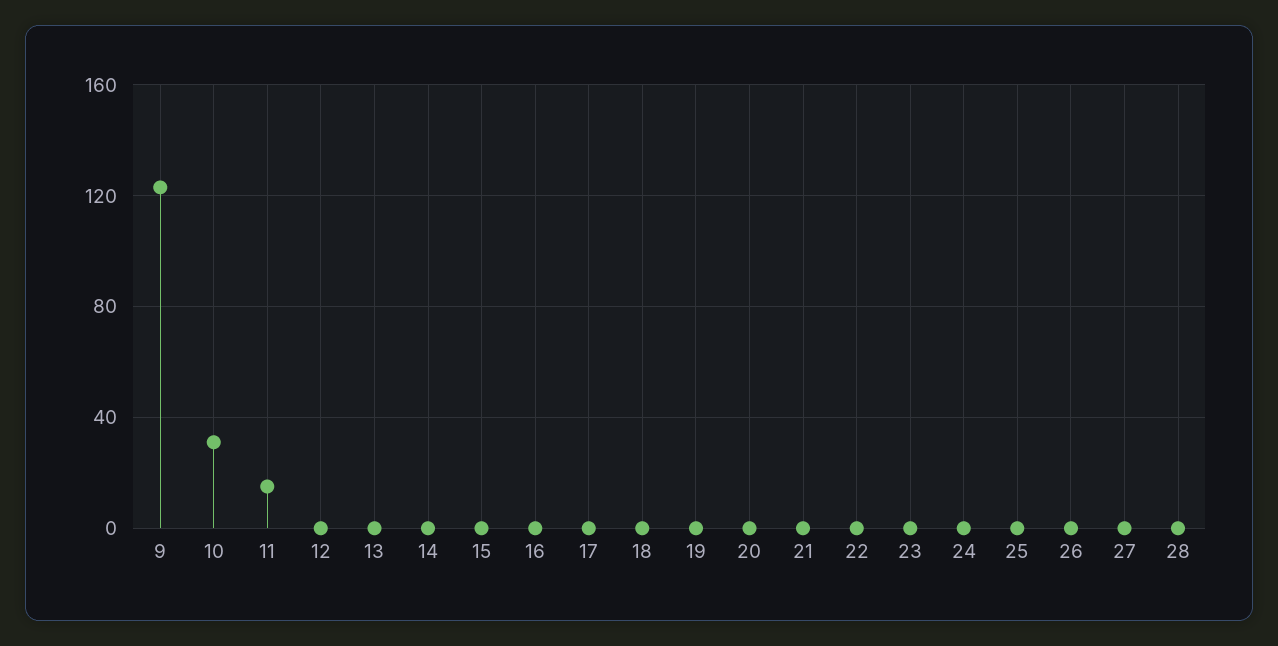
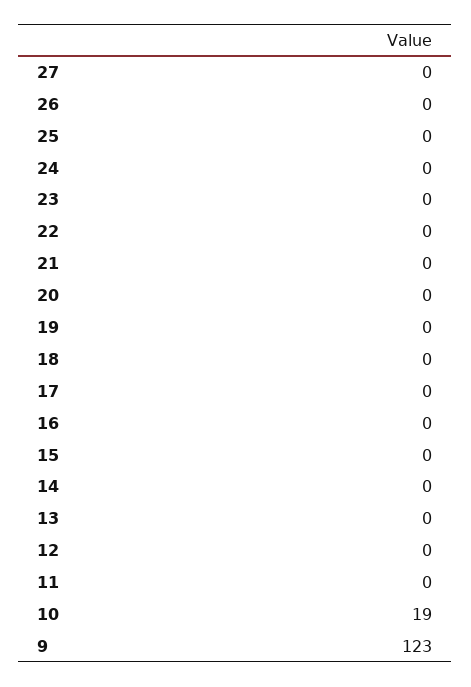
  {
    "9": 123,
-   "10": 30,
+   "10": 19,
-   "11": 15,
+   "11": 0,
    "12": 0,
    "13": 0,
    "14": 0,
    "15": 0,
    "16": 0,
    "17": 0,
    "18": 0,
    "19": 0,
    "20": 0,
    "21": 0,
    "22": 0,
    "23": 0,
    "24": 0,
    "25": 0,
    "26": 0,
-   "27": 0,
+   "27": 0
-   "28": 0
  }

